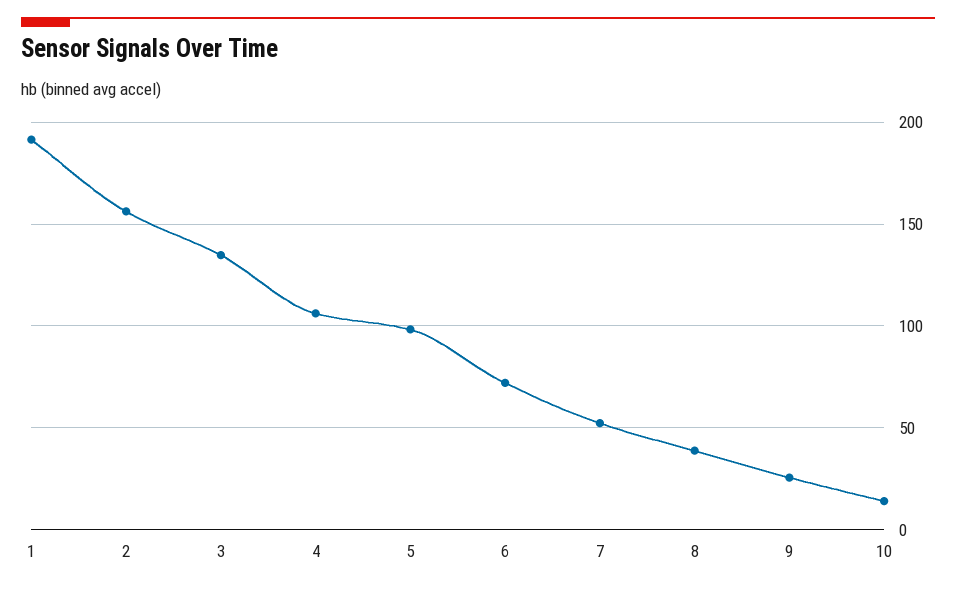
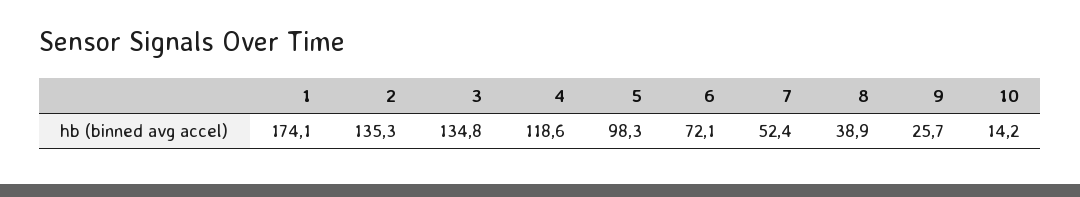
  {
-   "1": 190,
+   "1": 174.1,
-   "2": 155,
+   "2": 135.3,
    "3": 134.8,
-   "4": 105,
+   "4": 118.6,
    "5": 98.3,
    "6": 72.1,
    "7": 52.4,
    "8": 38.9,
    "9": 25.7,
    "10": 14.2
  }

